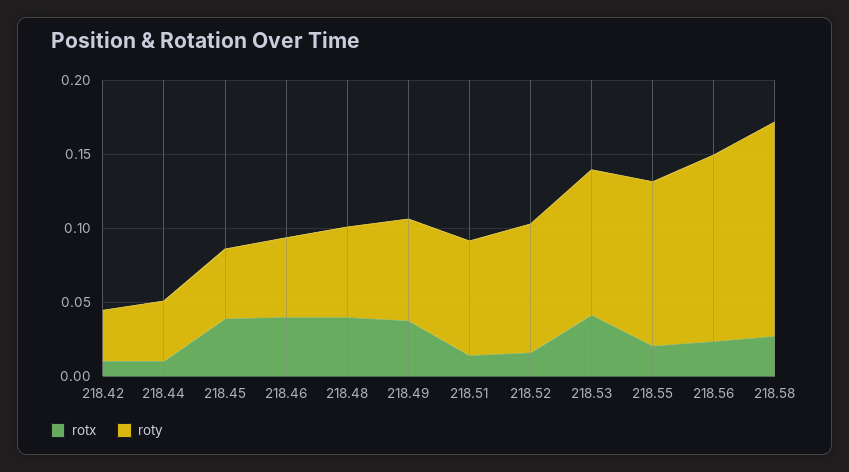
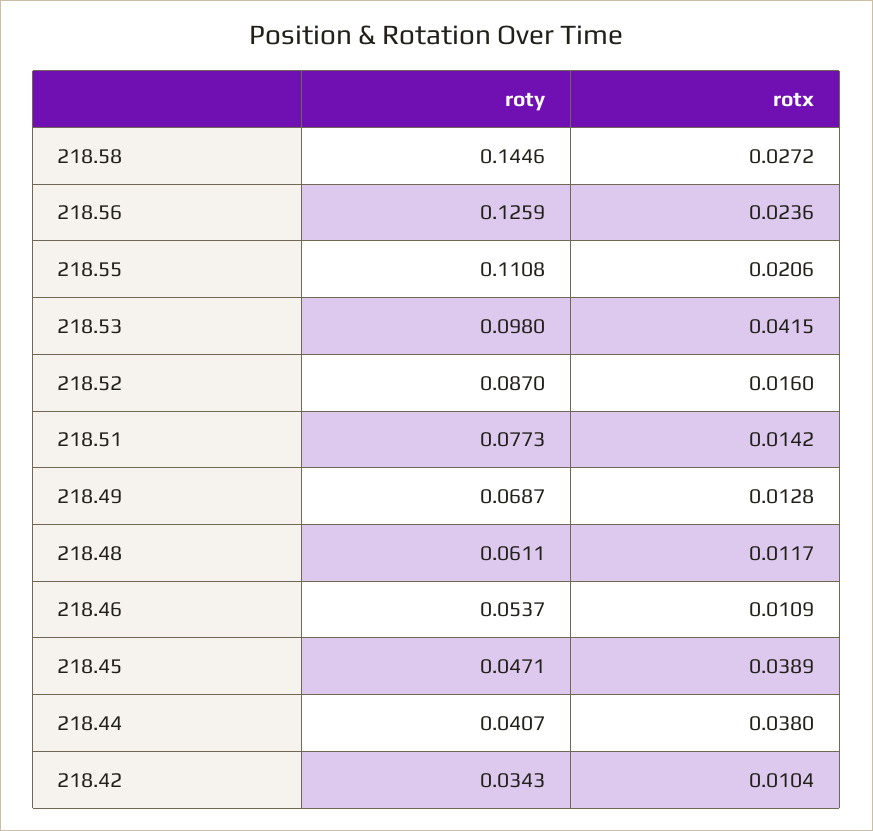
  {
    "rotx": {
      "218.42": 0.0104,
-     "218.44": 0.01,
+     "218.44": 0.038,
      "218.45": 0.0389,
-     "218.46": 0.04,
+     "218.46": 0.0109,
-     "218.48": 0.04,
+     "218.48": 0.0117,
-     "218.49": 0.04,
+     "218.49": 0.0128,
      "218.51": 0.0142,
      "218.52": 0.016,
      "218.53": 0.0415,
      "218.55": 0.0206,
      "218.56": 0.0236,
      "218.58": 0.0272
    },
    "roty": {
      "218.42": 0.0343,
      "218.44": 0.0407,
      "218.45": 0.0471,
      "218.46": 0.0537,
      "218.48": 0.0611,
      "218.49": 0.0687,
      "218.51": 0.0773,
      "218.52": 0.087,
      "218.53": 0.098,
      "218.55": 0.1108,
      "218.56": 0.1259,
      "218.58": 0.1446
    }
  }

